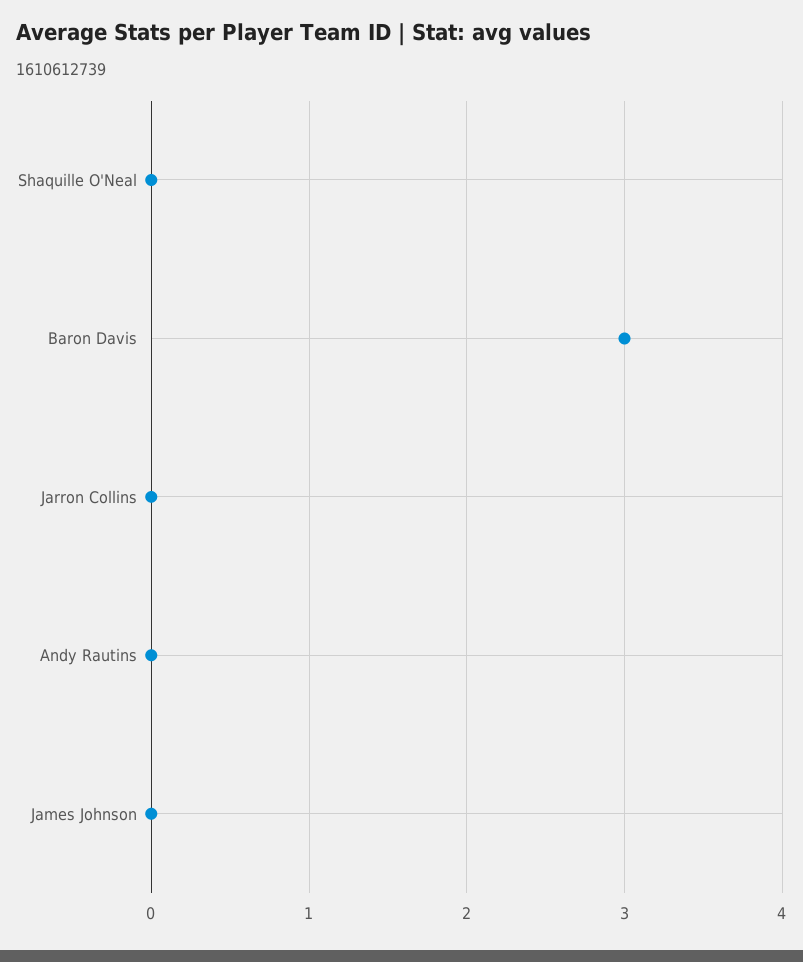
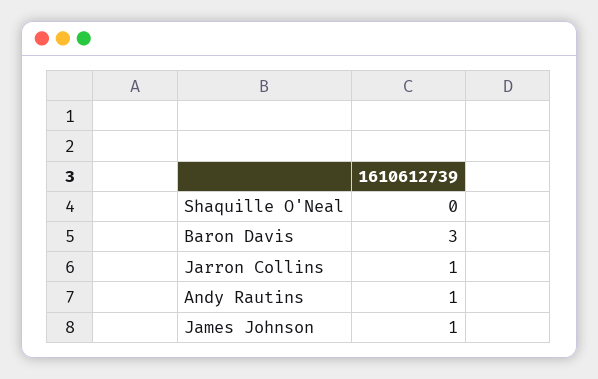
  {
    "Shaquille O'Neal": 0,
    "Baron Davis": 3,
-   "Jarron Collins": 0,
+   "Jarron Collins": 1,
-   "Andy Rautins": 0,
+   "Andy Rautins": 1,
-   "James Johnson": 0
+   "James Johnson": 1
  }

